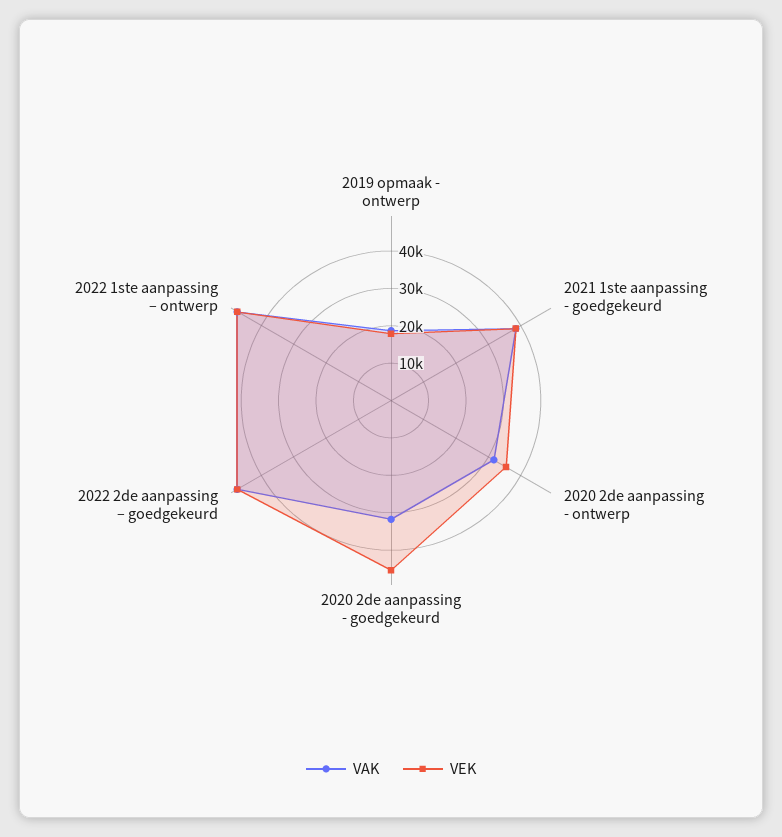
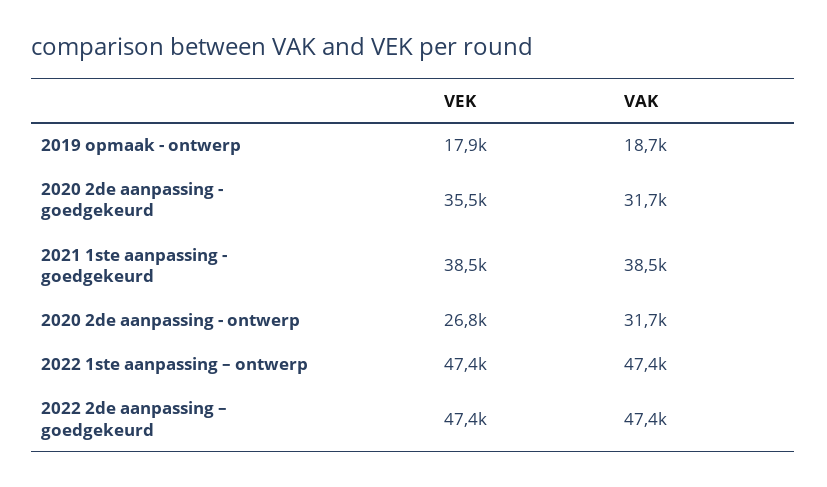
  {
    "VAK": {
      "2019 opmaak - ontwerp": 18700,
      "2021 1ste aanpassing - goedgekeurd": 38500,
      "2020 2de aanpassing - ontwerp": 31700,
      "2020 2de aanpassing - goedgekeurd": 31700,
      "2022 2de aanpassing – goedgekeurd": 47400,
      "2022 1ste aanpassing – ontwerp": 47400
    },
    "VEK": {
      "2019 opmaak - ontwerp": 17900,
      "2021 1ste aanpassing - goedgekeurd": 38500,
-     "2020 2de aanpassing - ontwerp": 35000,
+     "2020 2de aanpassing - ontwerp": 26800,
-     "2020 2de aanpassing - goedgekeurd": 45000,
+     "2020 2de aanpassing - goedgekeurd": 35500,
      "2022 2de aanpassing – goedgekeurd": 47400,
      "2022 1ste aanpassing – ontwerp": 47400
    }
  }

